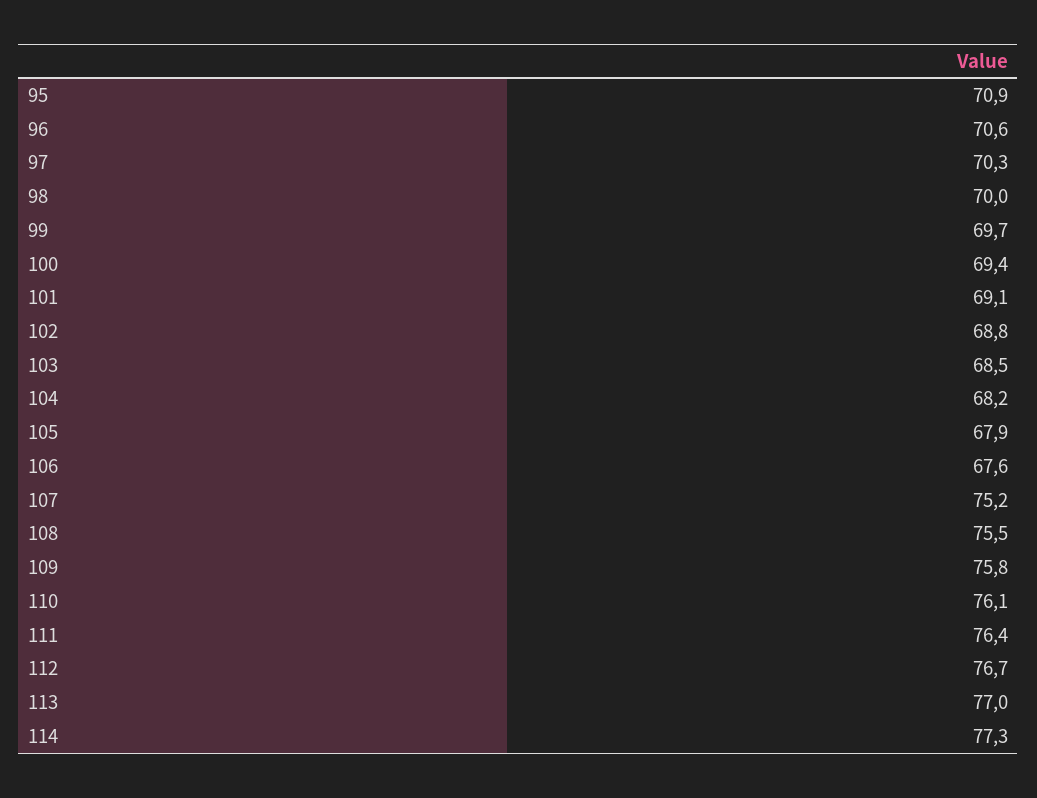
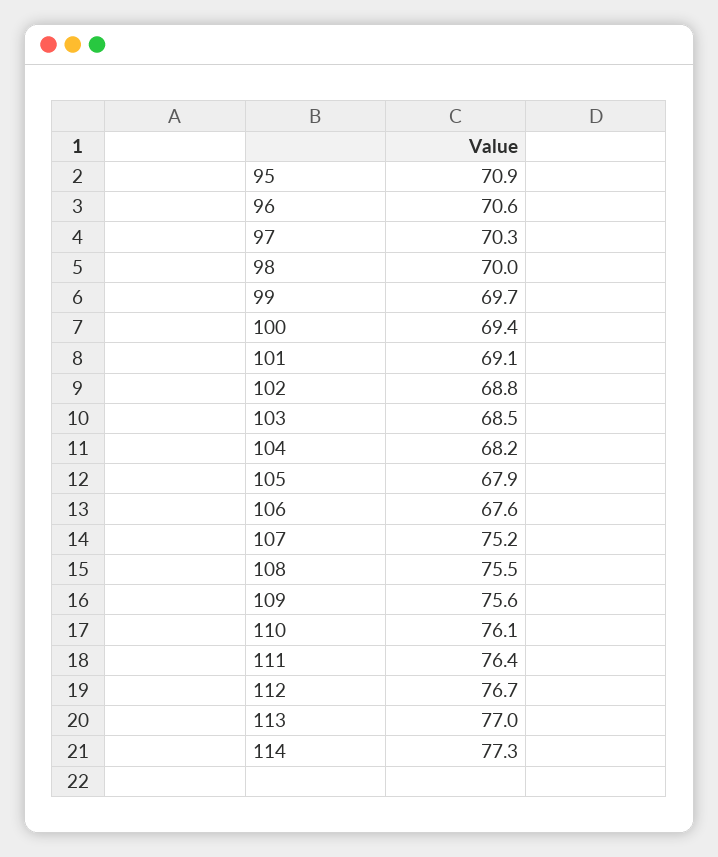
  {
    "95": 70.9,
    "96": 70.6,
    "97": 70.3,
    "98": 70,
    "99": 69.7,
    "100": 69.4,
    "101": 69.1,
    "102": 68.8,
    "103": 68.5,
    "104": 68.2,
    "105": 67.9,
    "106": 67.6,
    "107": 75.2,
    "108": 75.5,
-   "109": 75.8,
+   "109": 75.6,
    "110": 76.1,
    "111": 76.4,
    "112": 76.7,
    "113": 77,
    "114": 77.3
  }

